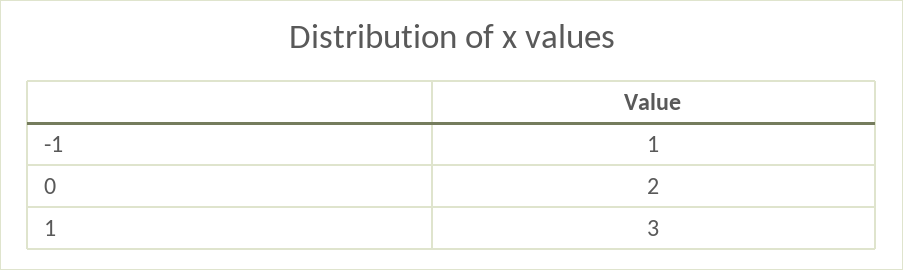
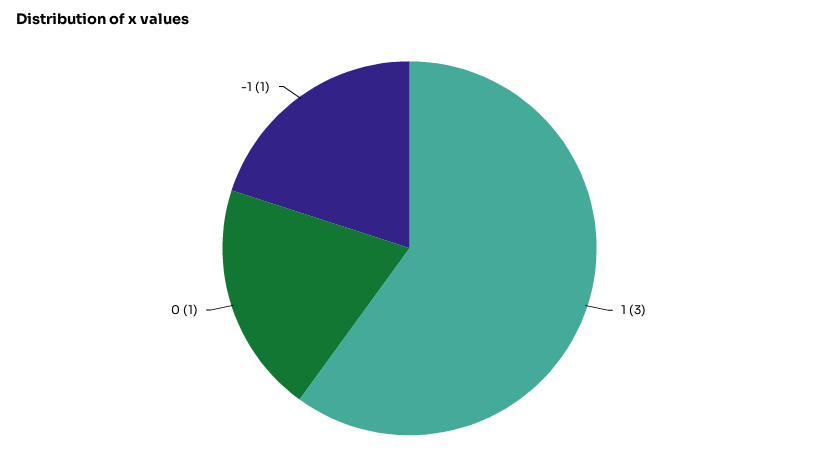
  {
    "-1": 1,
-   "0": 2,
+   "0": 1,
    "1": 3
  }

